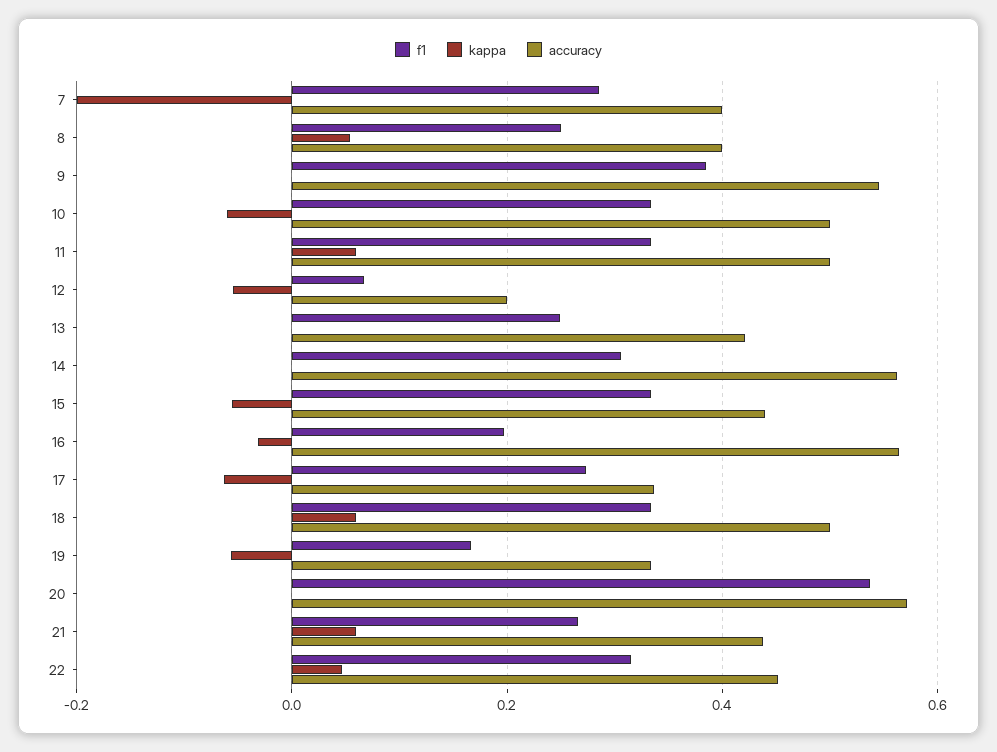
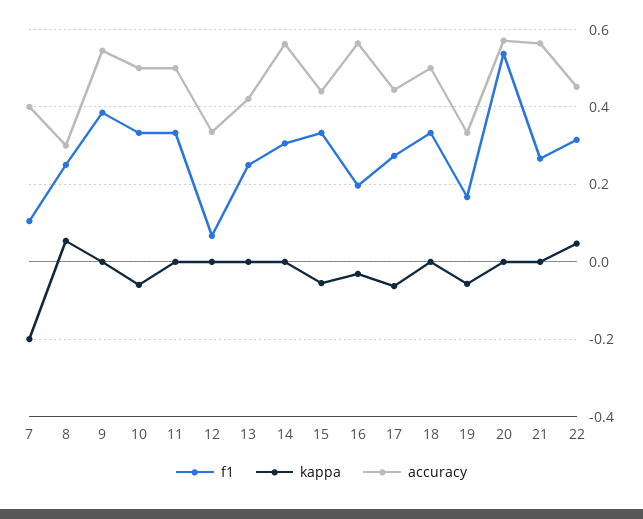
  {
    "f1": {
-     "7": 0.28,
+     "7": 0.1,
      "8": 0.26,
      "9": 0.38,
      "10": 0.34,
      "11": 0.34,
      "12": 0.06,
      "13": 0.24,
      "14": 0.3,
      "15": 0.34,
      "16": 0.2,
      "17": 0.28,
      "18": 0.34,
      "19": 0.16,
      "20": 0.54,
      "21": 0.26,
      "22": 0.32
    },
    "kappa": {
      "7": -0.2,
      "8": 0.06,
      "9": 0,
      "10": -0.06,
-     "11": 0.06,
+     "11": 0,
-     "12": -0.06,
+     "12": 0,
      "13": 0,
      "14": 0,
      "15": -0.06,
      "16": -0.04,
      "17": -0.06,
-     "18": 0.06,
+     "18": 0,
      "19": -0.06,
      "20": 0,
-     "21": 0.06,
+     "21": 0,
      "22": 0.04
    },
    "accuracy": {
      "7": 0.4,
-     "8": 0.4,
+     "8": 0.3,
      "9": 0.54,
      "10": 0.5,
      "11": 0.5,
-     "12": 0.2,
+     "12": 0.34,
      "13": 0.42,
      "14": 0.56,
      "15": 0.44,
      "16": 0.56,
-     "17": 0.34,
+     "17": 0.44,
      "18": 0.5,
      "19": 0.34,
      "20": 0.58,
-     "21": 0.44,
+     "21": 0.56,
      "22": 0.46
    }
  }

